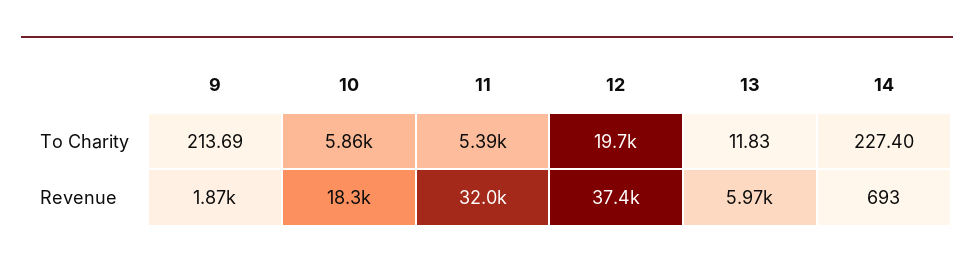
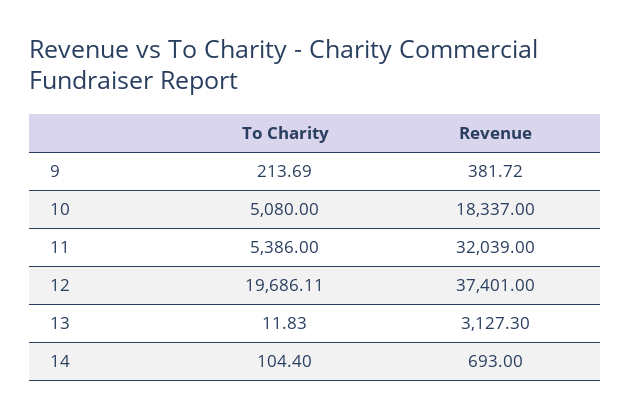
  {
    "9": {
      "To Charity": 213.69,
-     "Revenue": 1870
+     "Revenue": 381.72
    },
    "10": {
-     "To Charity": 5860,
+     "To Charity": 5080,
      "Revenue": 18337
    },
    "11": {
      "To Charity": 5386,
      "Revenue": 32039
    },
    "12": {
      "To Charity": 19686.11,
      "Revenue": 37401
    },
    "13": {
      "To Charity": 11.83,
-     "Revenue": 5970
+     "Revenue": 3127.3
    },
    "14": {
-     "To Charity": 227.4,
+     "To Charity": 104.4,
      "Revenue": 693
    }
  }

